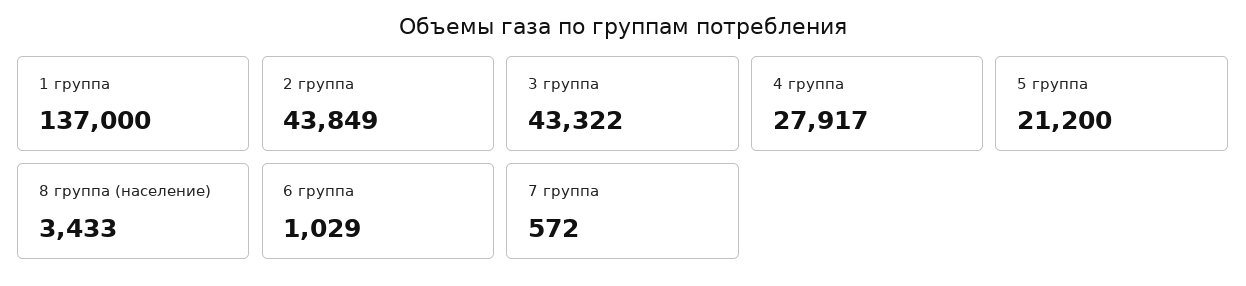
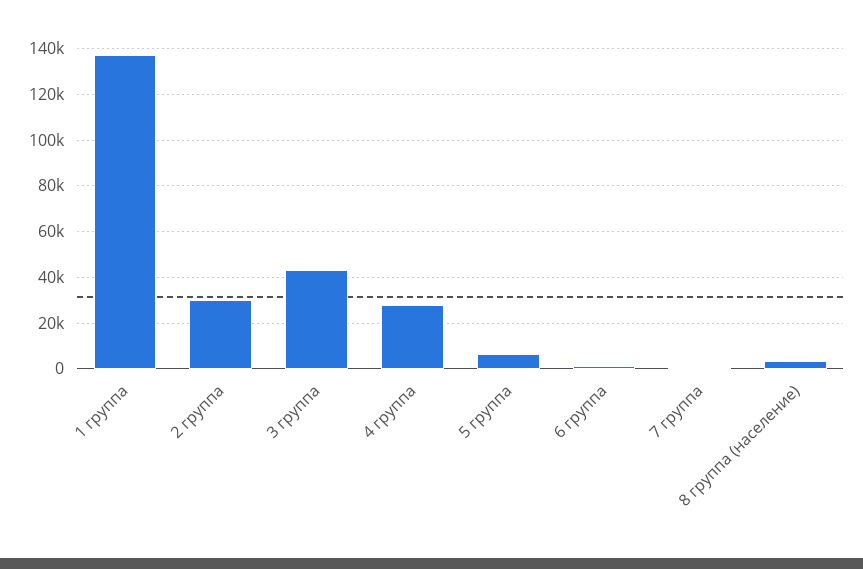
  {
    "1 группа": 137000,
-   "2 группа": 43849,
+   "2 группа": 30000,
    "3 группа": 43322,
    "4 группа": 27917,
-   "5 группа": 21200,
+   "5 группа": 5000,
    "8 группа (население)": 3433,
    "6 группа": 1029,
    "7 группа": 572
  }

